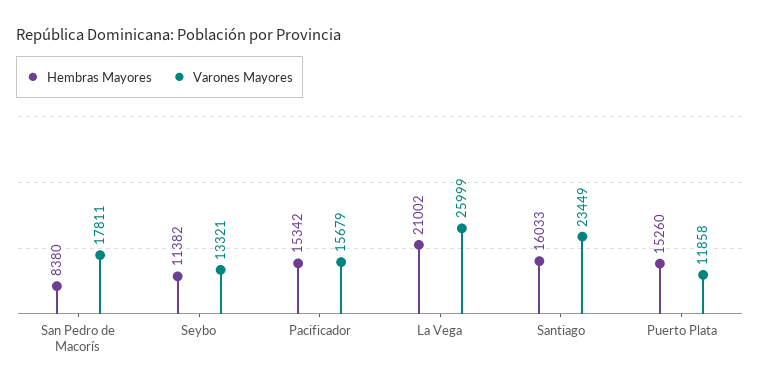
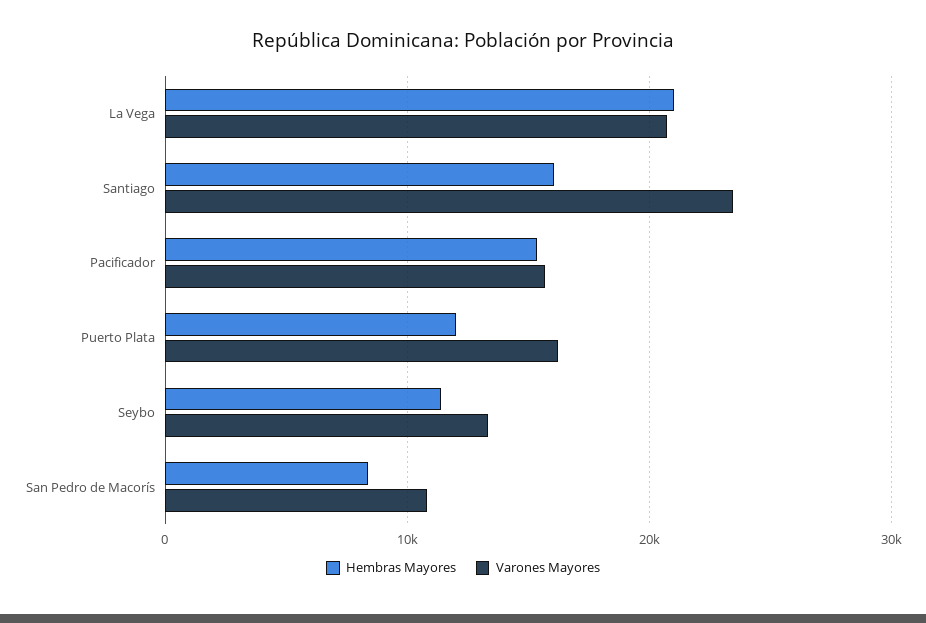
  {
    "Hembras Mayores": {
      "San Pedro de Macorís": 8380,
      "Seybo": 11382,
      "Pacificador": 15342,
      "La Vega": 21002,
      "Santiago": 16033,
-     "Puerto Plata": 15260
+     "Puerto Plata": 12000
    },
    "Varones Mayores": {
-     "San Pedro de Macorís": 17811,
+     "San Pedro de Macorís": 11000,
      "Seybo": 13321,
      "Pacificador": 15679,
-     "La Vega": 25999,
+     "La Vega": 21000,
      "Santiago": 23449,
-     "Puerto Plata": 11858
+     "Puerto Plata": 16000
    }
  }

